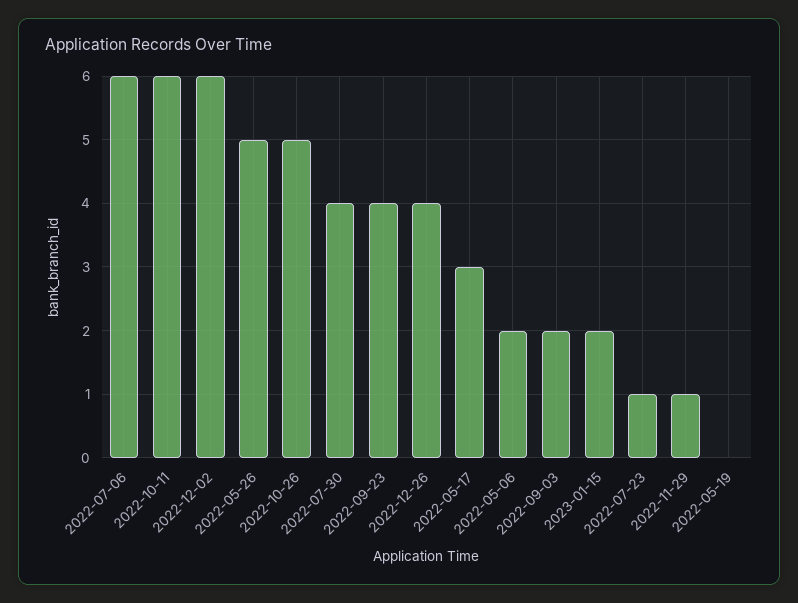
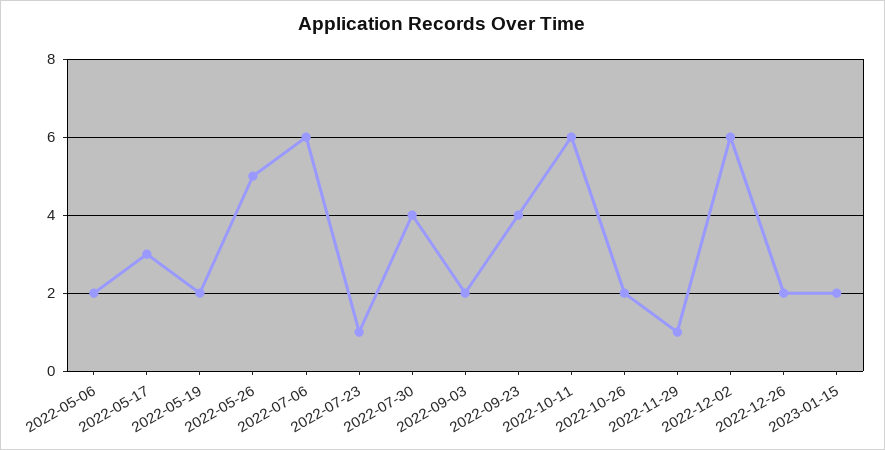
  {
    "2022-07-06": 6,
    "2022-10-11": 6,
    "2022-12-02": 6,
    "2022-05-26": 5,
-   "2022-10-26": 5,
+   "2022-10-26": 2,
    "2022-07-30": 4,
    "2022-09-23": 4,
-   "2022-12-26": 4,
+   "2022-12-26": 2,
    "2022-05-17": 3,
    "2022-05-06": 2,
    "2022-09-03": 2,
    "2023-01-15": 2,
    "2022-07-23": 1,
    "2022-11-29": 1,
-   "2022-05-19": 0
+   "2022-05-19": 2
  }

